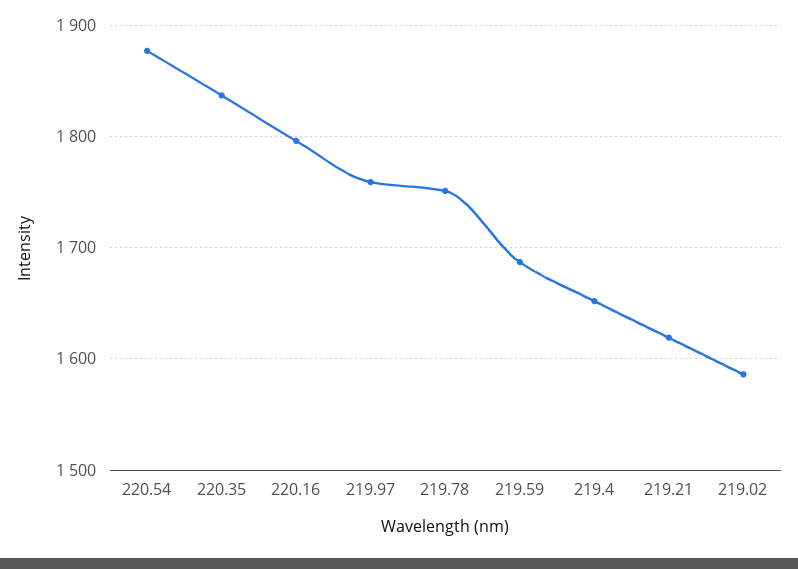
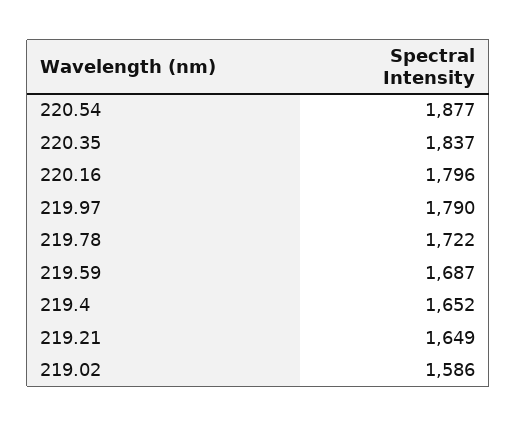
  {
    "220.54": 1877,
    "220.35": 1837,
    "220.16": 1796,
-   "219.97": 1760,
+   "219.97": 1790,
-   "219.78": 1750,
+   "219.78": 1722,
    "219.59": 1687,
    "219.4": 1652,
-   "219.21": 1620,
+   "219.21": 1649,
    "219.02": 1586
  }

